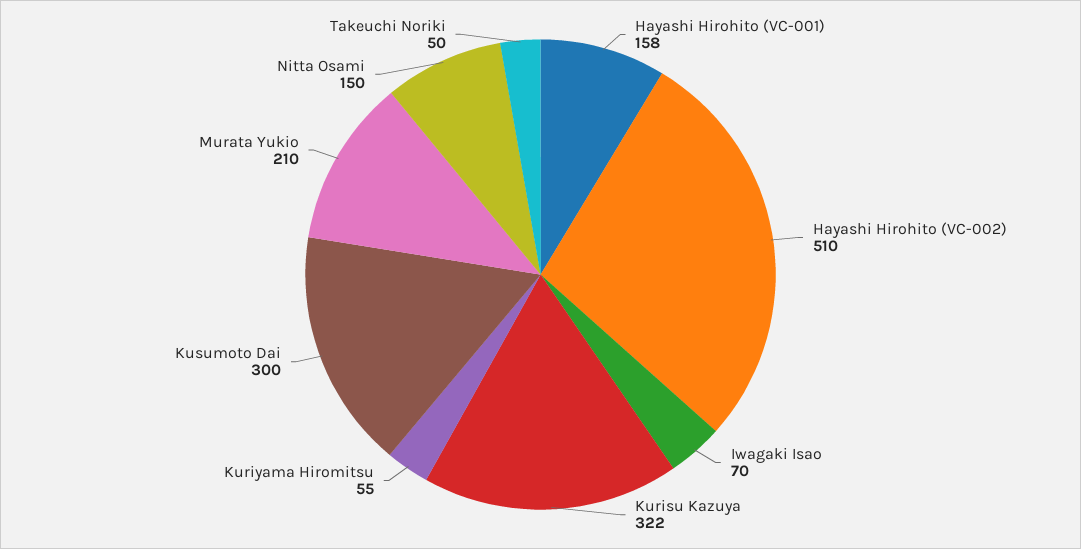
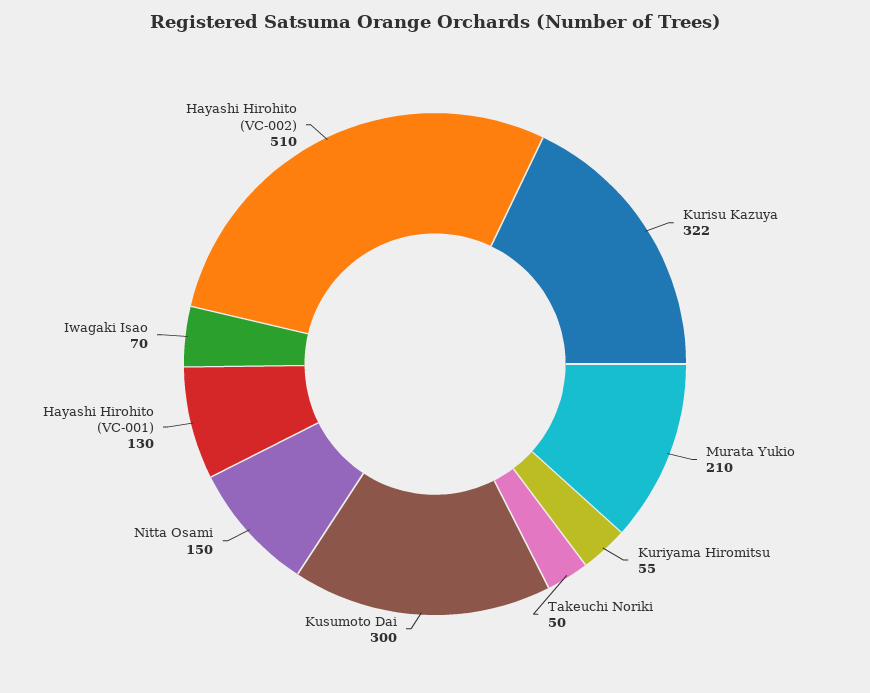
  {
-   "Hayashi Hirohito (VC-001)": 158,
+   "Hayashi Hirohito (VC-001)": 130,
    "Hayashi Hirohito (VC-002)": 510,
    "Iwagaki Isao": 70,
    "Kurisu Kazuya": 322,
    "Kuriyama Hiromitsu": 55,
    "Kusumoto Dai": 300,
    "Murata Yukio": 210,
    "Nitta Osami": 150,
    "Takeuchi Noriki": 50
  }

